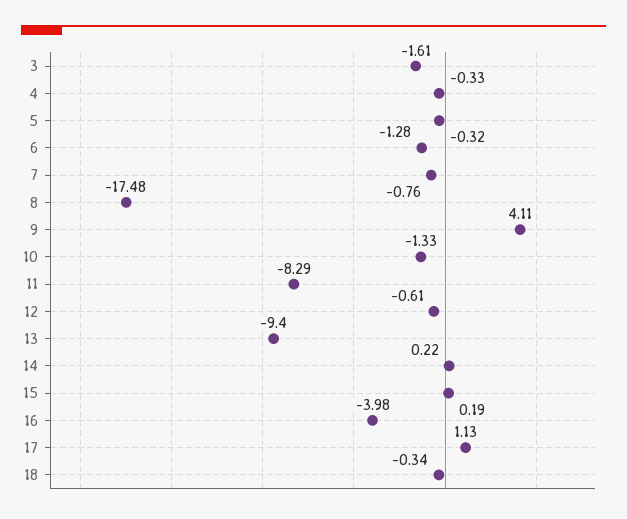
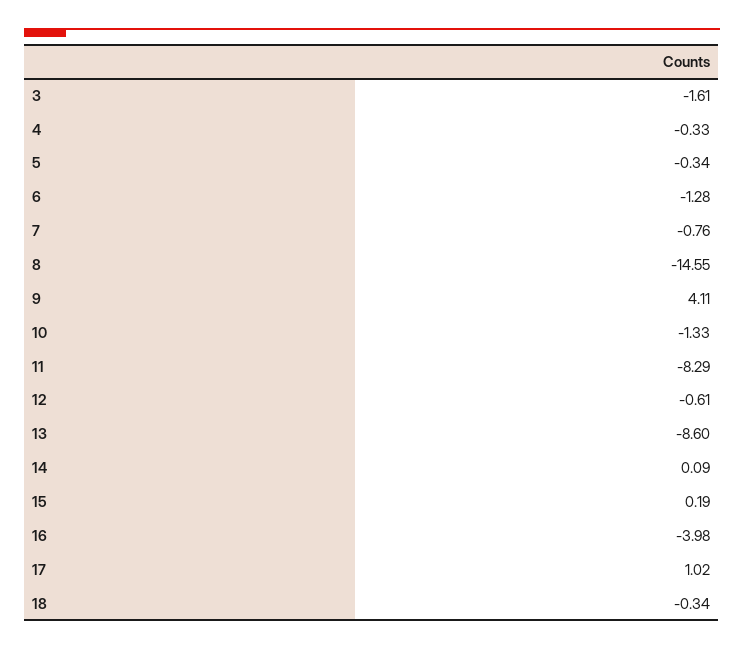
  {
    "3": -1.61,
    "4": -0.33,
-   "5": -0.32,
+   "5": -0.34,
    "6": -1.28,
    "7": -0.76,
-   "8": -17.48,
+   "8": -14.55,
    "9": 4.11,
    "10": -1.33,
    "11": -8.29,
    "12": -0.61,
-   "13": -9.4,
+   "13": -8.6,
-   "14": 0.22,
+   "14": 0.09,
    "15": 0.19,
    "16": -3.98,
-   "17": 1.13,
+   "17": 1.02,
    "18": -0.34
  }

